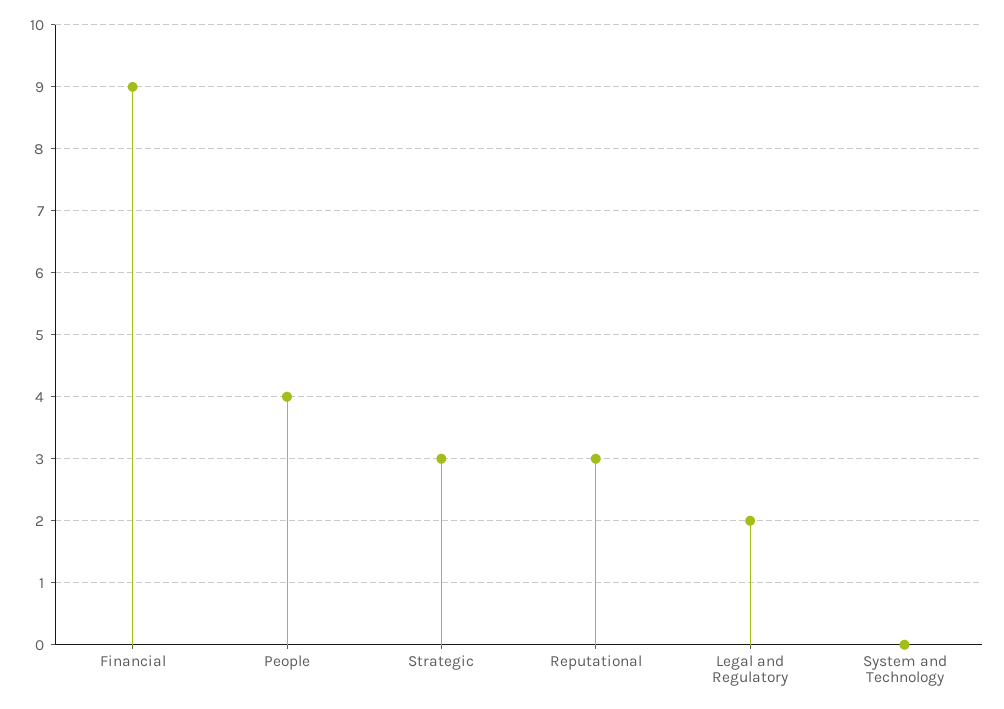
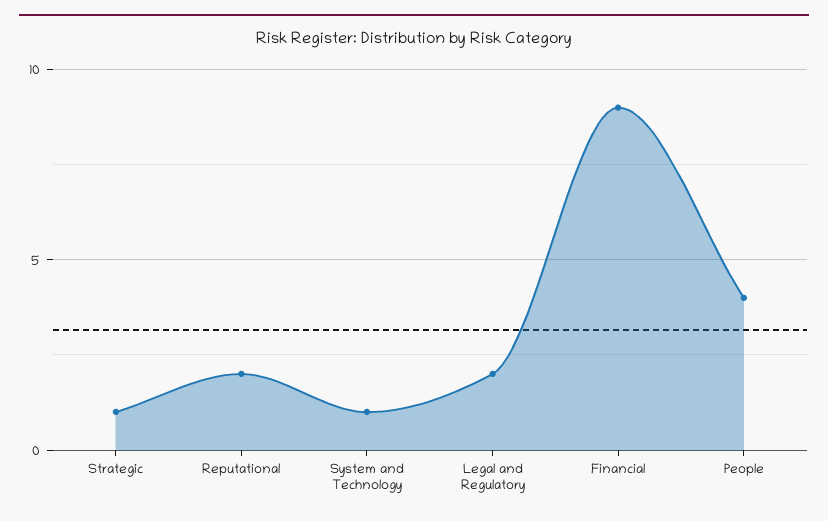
  {
    "Financial": 9,
    "People": 4,
-   "Strategic": 3,
+   "Strategic": 1,
-   "Reputational": 3,
+   "Reputational": 2,
    "Legal and Regulatory": 2,
-   "System and Technology": 0
+   "System and Technology": 1
  }

